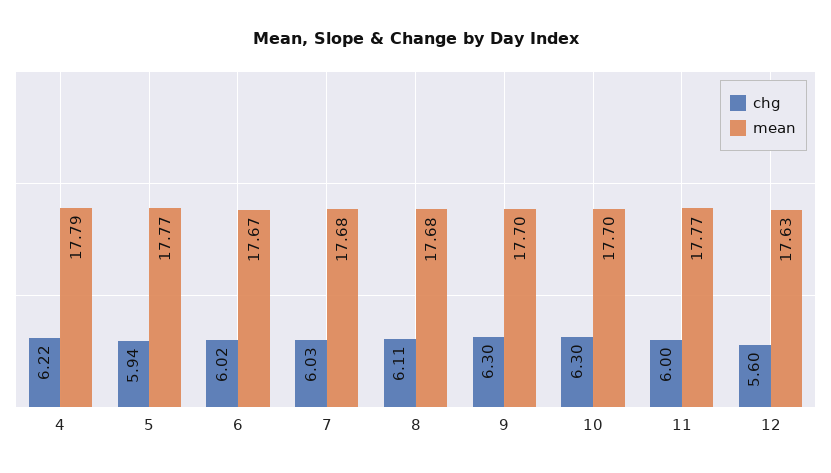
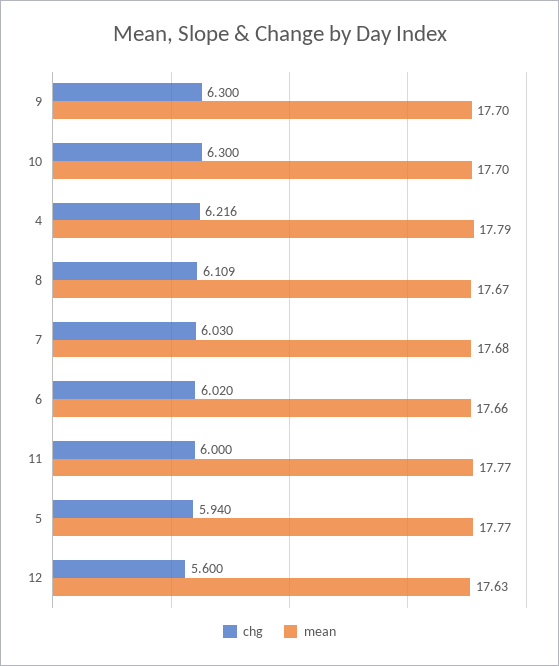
  {
    "chg": {
      "4": 6.216,
      "5": 5.94,
      "6": 6.02,
      "7": 6.03,
      "8": 6.109,
      "9": 6.3,
      "10": 6.3,
      "11": 6,
      "12": 5.6
    },
    "mean": {
      "4": 17.79,
      "5": 17.77,
-     "6": 17.67,
+     "6": 17.66,
      "7": 17.68,
-     "8": 17.68,
+     "8": 17.67,
      "9": 17.7,
      "10": 17.7,
      "11": 17.77,
      "12": 17.63
    }
  }

